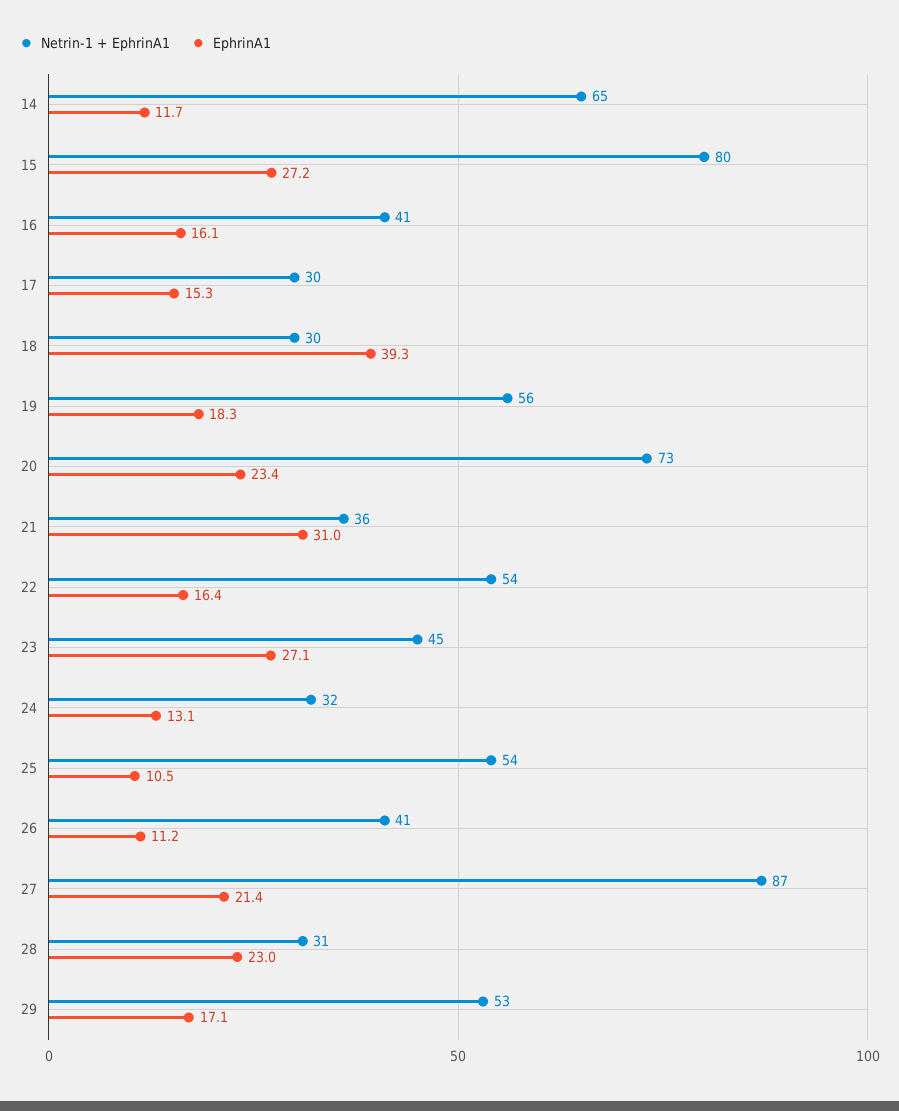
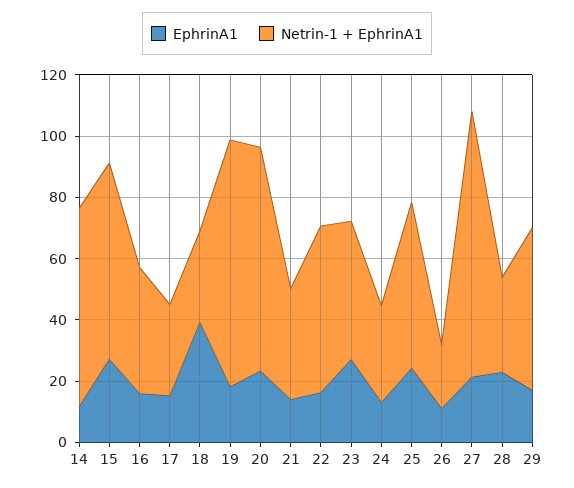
  {
    "Netrin-1 + EphrinA1": {
      "14": 65,
-     "15": 80,
+     "15": 65,
      "16": 41,
      "17": 30,
      "18": 30,
-     "19": 56,
+     "19": 80,
      "20": 73,
      "21": 36,
      "22": 54,
      "23": 45,
      "24": 32,
      "25": 54,
-     "26": 41,
+     "26": 20,
      "27": 87,
      "28": 31,
      "29": 53
    },
    "EphrinA1": {
      "14": 11.7,
      "15": 27.2,
      "16": 16.1,
      "17": 15.3,
      "18": 39.3,
      "19": 18.3,
      "20": 23.4,
-     "21": 31,
+     "21": 15,
      "22": 16.4,
      "23": 27.1,
      "24": 13.1,
-     "25": 10.5,
+     "25": 25,
      "26": 11.2,
      "27": 21.4,
      "28": 23,
      "29": 17.1
    }
  }

